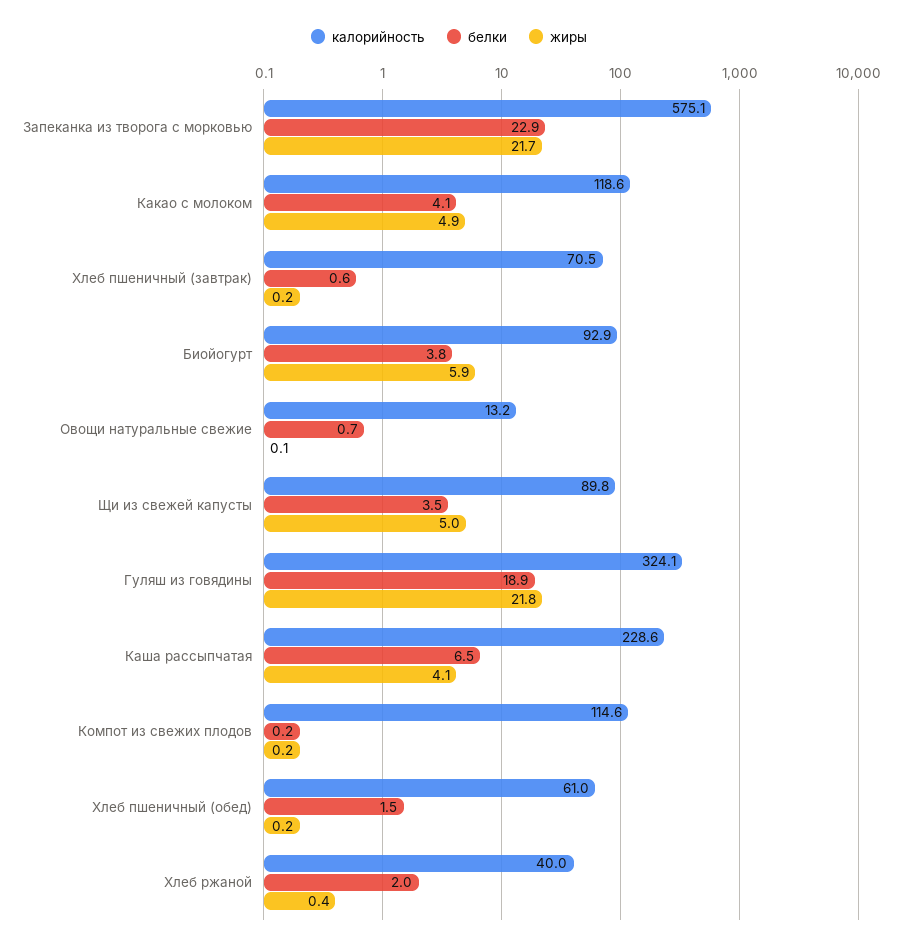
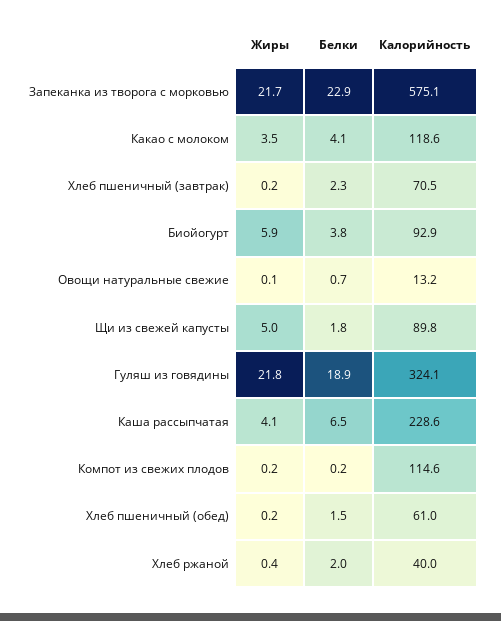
  {
    "калорийность": {
      "Запеканка из творога с морковью": 575.1,
      "Какао с молоком": 118.6,
      "Хлеб пшеничный (завтрак)": 70.5,
      "Биойогурт": 92.9,
      "Овощи натуральные свежие": 13.2,
      "Щи из свежей капусты": 89.8,
      "Гуляш из говядины": 324.1,
      "Каша рассыпчатая": 228.6,
      "Компот из свежих плодов": 114.6,
      "Хлеб пшеничный (обед)": 61,
      "Хлеб ржаной": 40
    },
    "белки": {
      "Запеканка из творога с морковью": 22.9,
      "Какао с молоком": 4.1,
-     "Хлеб пшеничный (завтрак)": 0.6,
+     "Хлеб пшеничный (завтрак)": 2.3,
      "Биойогурт": 3.8,
      "Овощи натуральные свежие": 0.7,
-     "Щи из свежей капусты": 3.5,
+     "Щи из свежей капусты": 1.8,
      "Гуляш из говядины": 18.9,
      "Каша рассыпчатая": 6.5,
      "Компот из свежих плодов": 0.2,
      "Хлеб пшеничный (обед)": 1.5,
      "Хлеб ржаной": 2
    },
    "жиры": {
      "Запеканка из творога с морковью": 21.7,
-     "Какао с молоком": 4.9,
+     "Какао с молоком": 3.5,
      "Хлеб пшеничный (завтрак)": 0.2,
      "Биойогурт": 5.9,
      "Овощи натуральные свежие": 0.1,
      "Щи из свежей капусты": 5,
      "Гуляш из говядины": 21.8,
      "Каша рассыпчатая": 4.1,
      "Компот из свежих плодов": 0.2,
      "Хлеб пшеничный (обед)": 0.2,
      "Хлеб ржаной": 0.4
    }
  }

